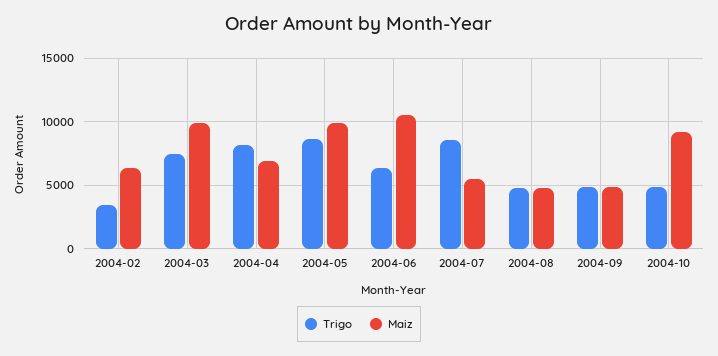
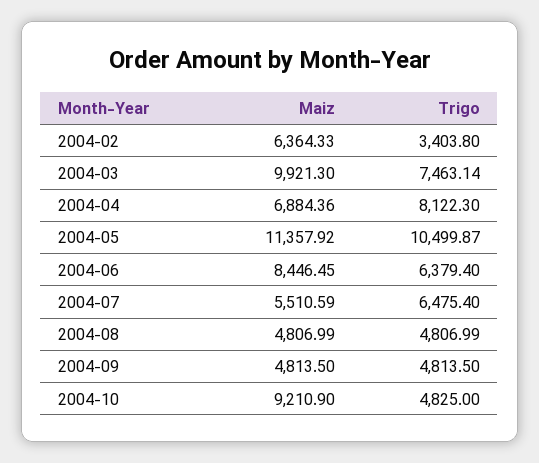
  {
    "Trigo": {
      "2004-02": 3403.8,
      "2004-03": 7463.14,
      "2004-04": 8122.3,
-     "2004-05": 8500,
+     "2004-05": 10499.87,
      "2004-06": 6379.4,
-     "2004-07": 8500,
+     "2004-07": 6475.4,
      "2004-08": 4806.99,
      "2004-09": 4813.5,
      "2004-10": 4825
    },
    "Maiz": {
      "2004-02": 6364.33,
      "2004-03": 9921.3,
      "2004-04": 6884.36,
-     "2004-05": 10000,
+     "2004-05": 11357.92,
-     "2004-06": 10500,
+     "2004-06": 8446.45,
      "2004-07": 5510.59,
      "2004-08": 4806.99,
      "2004-09": 4813.5,
      "2004-10": 9210.9
    }
  }

